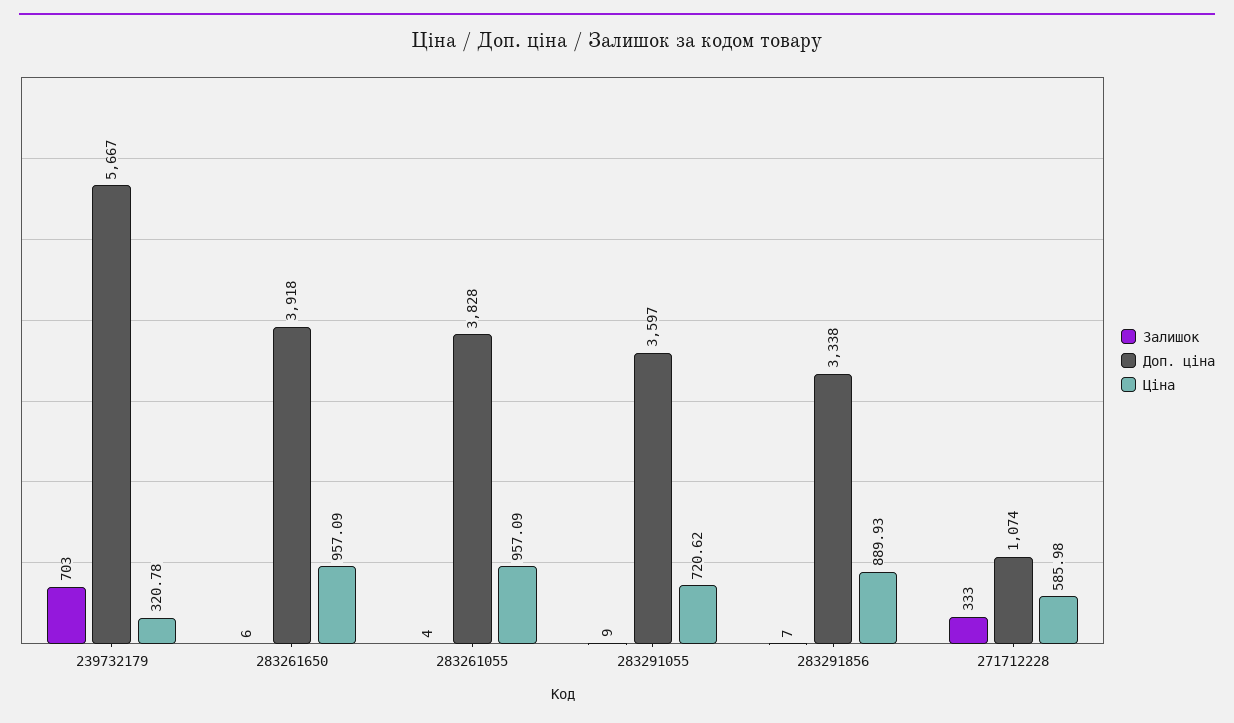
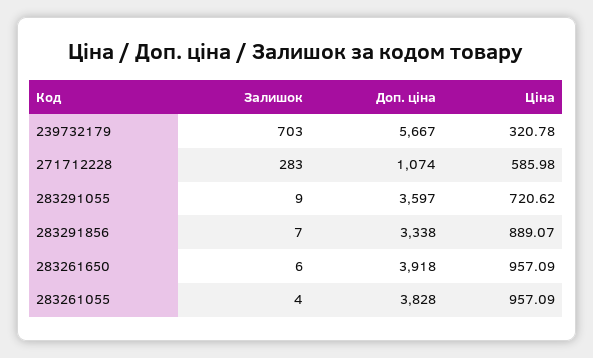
  {
    "Залишок": {
      "239732179": 703,
      "283261650": 6,
      "283261055": 4,
      "283291055": 9,
      "283291856": 7,
-     "271712228": 333
+     "271712228": 283
    },
    "Доп. ціна": {
      "239732179": 5667,
      "283261650": 3918,
      "283261055": 3828,
      "283291055": 3597,
      "283291856": 3338,
      "271712228": 1074
    },
    "Ціна": {
      "239732179": 320.78,
      "283261650": 957.09,
      "283261055": 957.09,
      "283291055": 720.62,
-     "283291856": 889.93,
+     "283291856": 889.07,
      "271712228": 585.98
    }
  }

